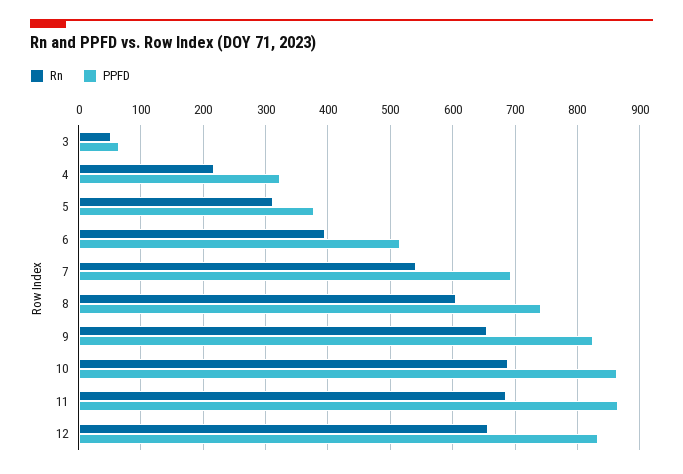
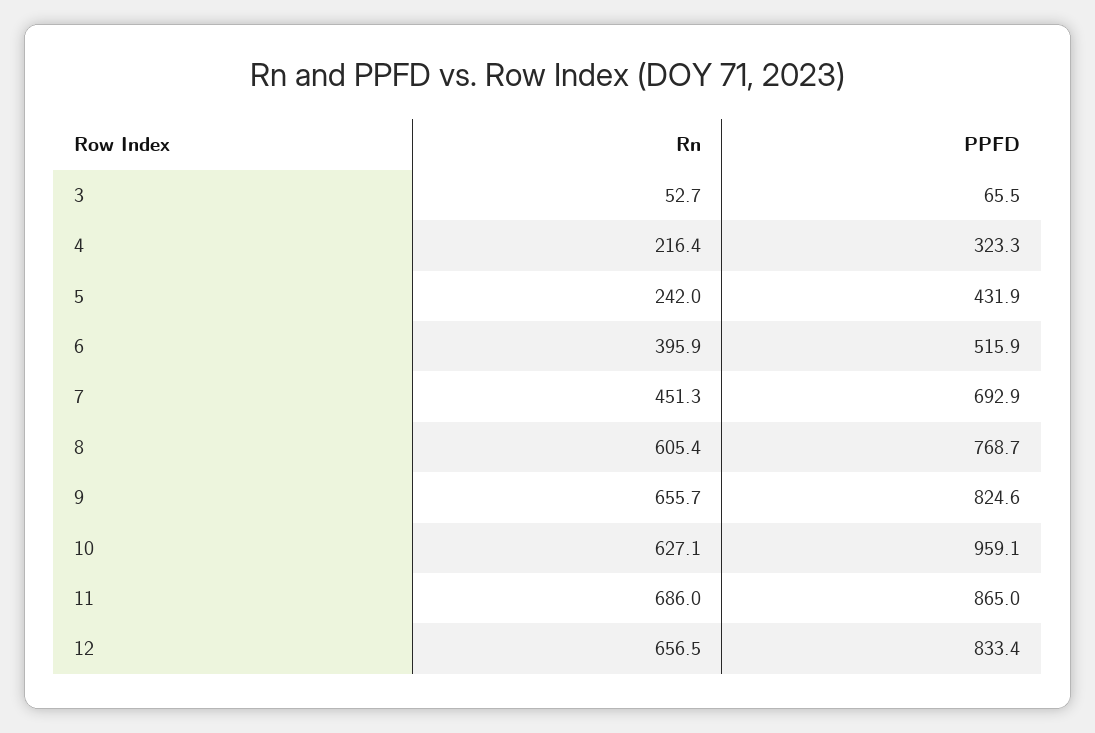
  {
    "Rn": {
      "3": 52.7,
      "4": 216.4,
-     "5": 310,
+     "5": 242,
      "6": 395.9,
-     "7": 540,
+     "7": 451.3,
      "8": 605.4,
      "9": 655.7,
-     "10": 690,
+     "10": 627.1,
      "11": 686,
      "12": 656.5
    },
    "PPFD": {
      "3": 65.5,
      "4": 323.3,
-     "5": 380,
+     "5": 431.9,
      "6": 515.9,
      "7": 692.9,
-     "8": 740,
+     "8": 768.7,
      "9": 824.6,
-     "10": 860,
+     "10": 959.1,
      "11": 865,
      "12": 833.4
    }
  }

